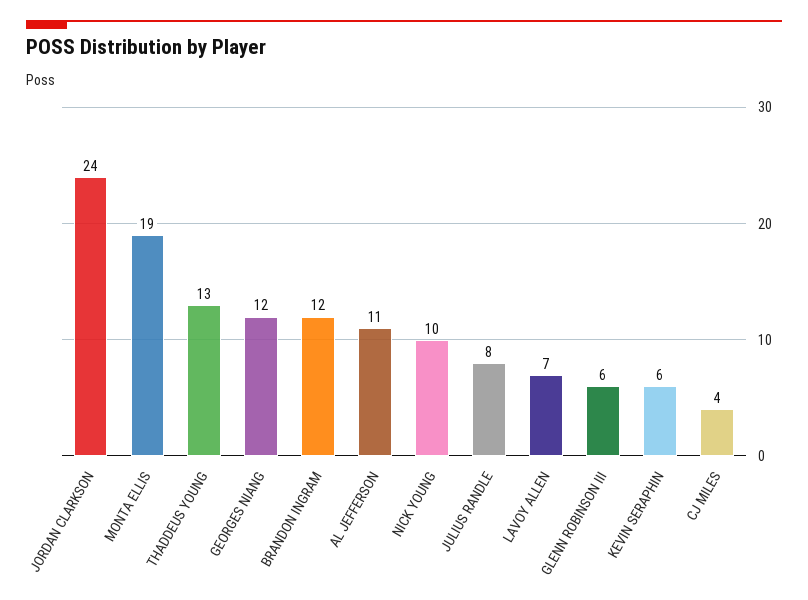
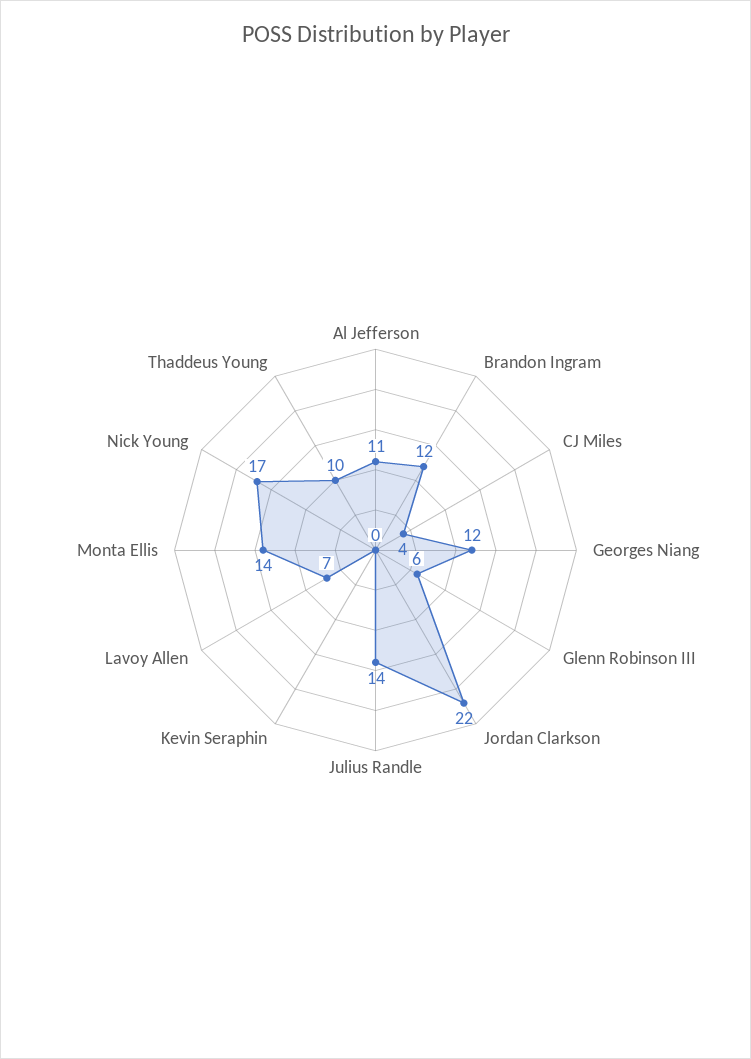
  {
-   "JORDAN CLARKSON": 24,
+   "JORDAN CLARKSON": 22,
-   "MONTA ELLIS": 19,
+   "MONTA ELLIS": 14,
-   "THADDEUS YOUNG": 13,
+   "THADDEUS YOUNG": 10,
    "GEORGES NIANG": 12,
    "BRANDON INGRAM": 12,
    "AL JEFFERSON": 11,
-   "NICK YOUNG": 10,
+   "NICK YOUNG": 17,
-   "JULIUS RANDLE": 8,
+   "JULIUS RANDLE": 14,
    "LAVOY ALLEN": 7,
    "GLENN ROBINSON III": 6,
-   "KEVIN SERAPHIN": 6,
+   "KEVIN SERAPHIN": 0,
    "CJ MILES": 4
  }

